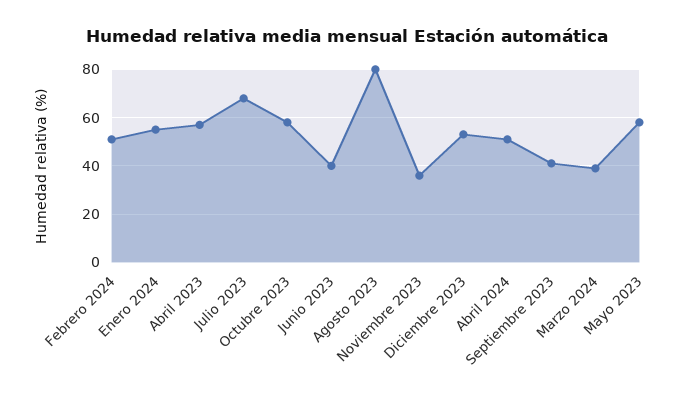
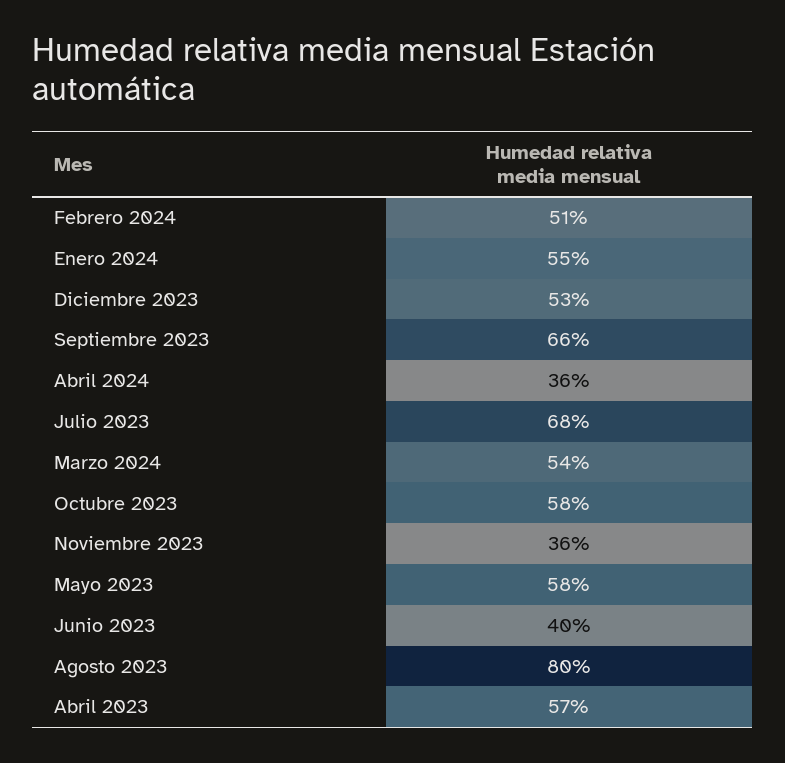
  {
    "Febrero 2024": 51,
    "Enero 2024": 55,
    "Abril 2023": 57,
    "Julio 2023": 68,
    "Octubre 2023": 58,
    "Junio 2023": 40,
    "Agosto 2023": 80,
    "Noviembre 2023": 36,
    "Diciembre 2023": 53,
-   "Abril 2024": 50,
+   "Abril 2024": 36,
-   "Septiembre 2023": 40,
+   "Septiembre 2023": 66,
-   "Marzo 2024": 40,
+   "Marzo 2024": 54,
    "Mayo 2023": 58
  }

